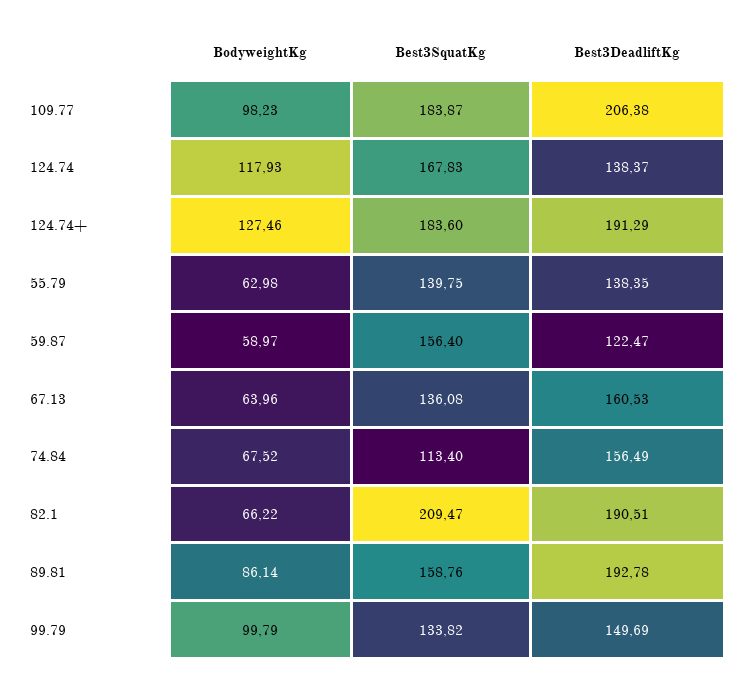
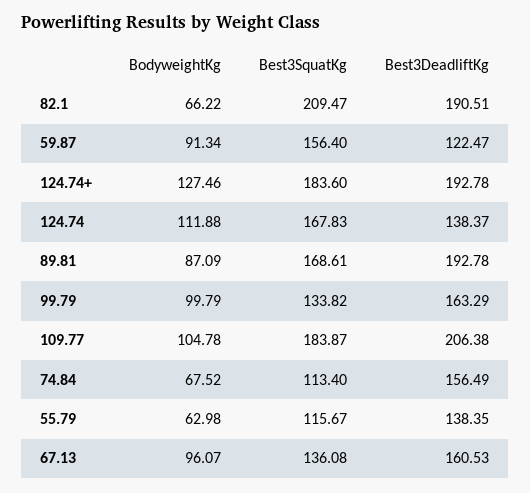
  {
    "BodyweightKg": {
-     "109.77": 98.23,
+     "109.77": 104.78,
-     "124.74": 117.93,
+     "124.74": 111.88,
      "124.74+": 127.46,
      "55.79": 62.98,
-     "59.87": 58.97,
+     "59.87": 91.34,
-     "67.13": 63.96,
+     "67.13": 96.07,
      "74.84": 67.52,
      "82.1": 66.22,
-     "89.81": 86.14,
+     "89.81": 87.09,
      "99.79": 99.79
    },
    "Best3SquatKg": {
      "109.77": 183.87,
      "124.74": 167.83,
      "124.74+": 183.6,
-     "55.79": 139.75,
+     "55.79": 115.67,
      "59.87": 156.4,
      "67.13": 136.08,
      "74.84": 113.4,
      "82.1": 209.47,
-     "89.81": 158.76,
+     "89.81": 168.61,
      "99.79": 133.82
    },
    "Best3DeadliftKg": {
      "109.77": 206.38,
      "124.74": 138.37,
-     "124.74+": 191.29,
+     "124.74+": 192.78,
      "55.79": 138.35,
      "59.87": 122.47,
      "67.13": 160.53,
      "74.84": 156.49,
      "82.1": 190.51,
      "89.81": 192.78,
-     "99.79": 149.69
+     "99.79": 163.29
    }
  }

